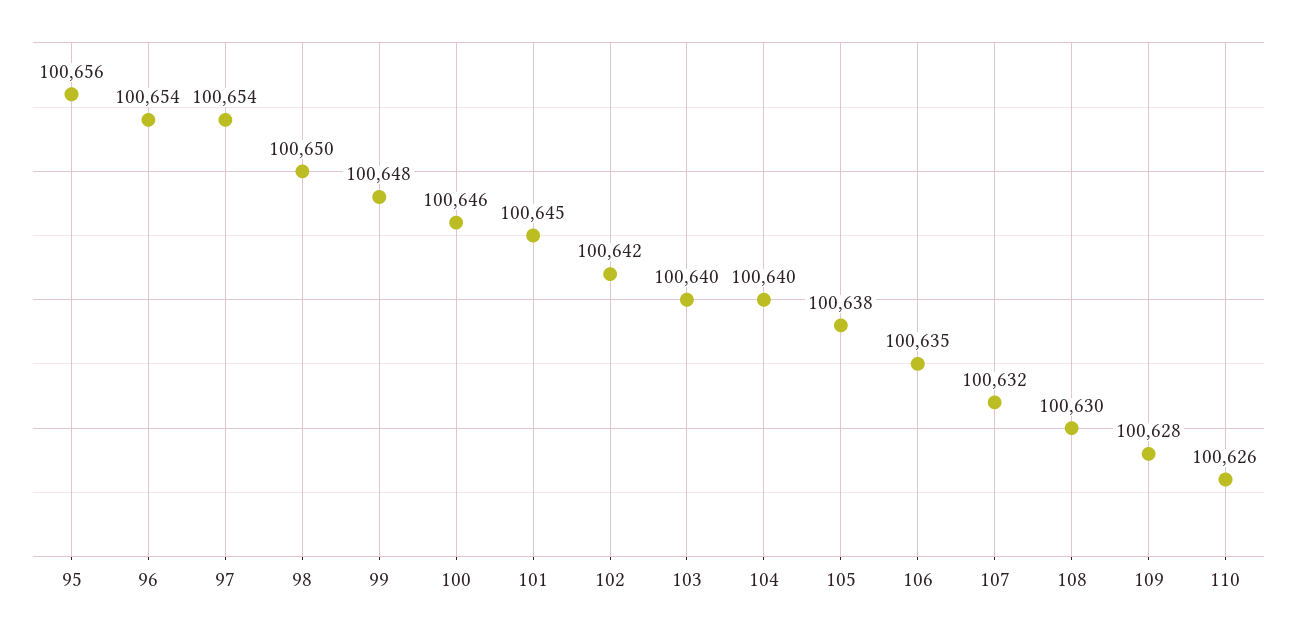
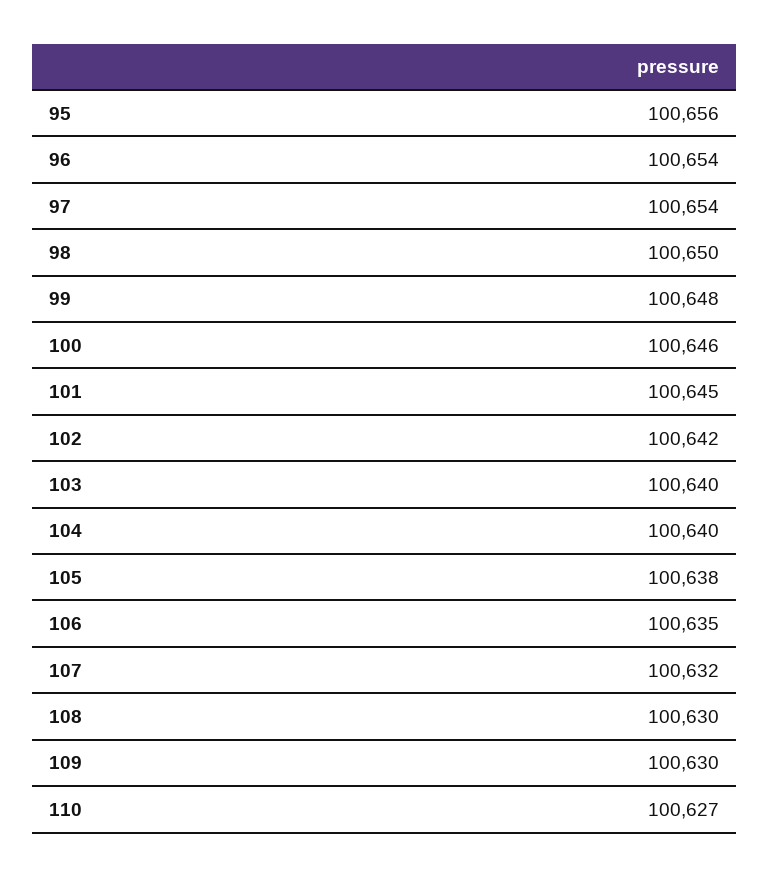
  {
    "95": 100656,
    "96": 100654,
    "97": 100654,
    "98": 100650,
    "99": 100648,
    "100": 100646,
    "101": 100645,
    "102": 100642,
    "103": 100640,
    "104": 100640,
    "105": 100638,
    "106": 100635,
    "107": 100632,
    "108": 100630,
-   "109": 100628,
+   "109": 100630,
-   "110": 100626
+   "110": 100627
  }

